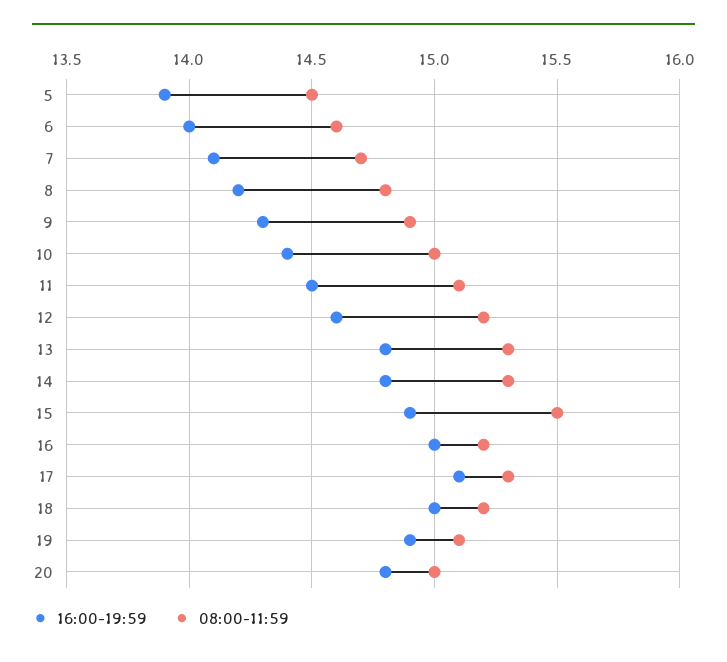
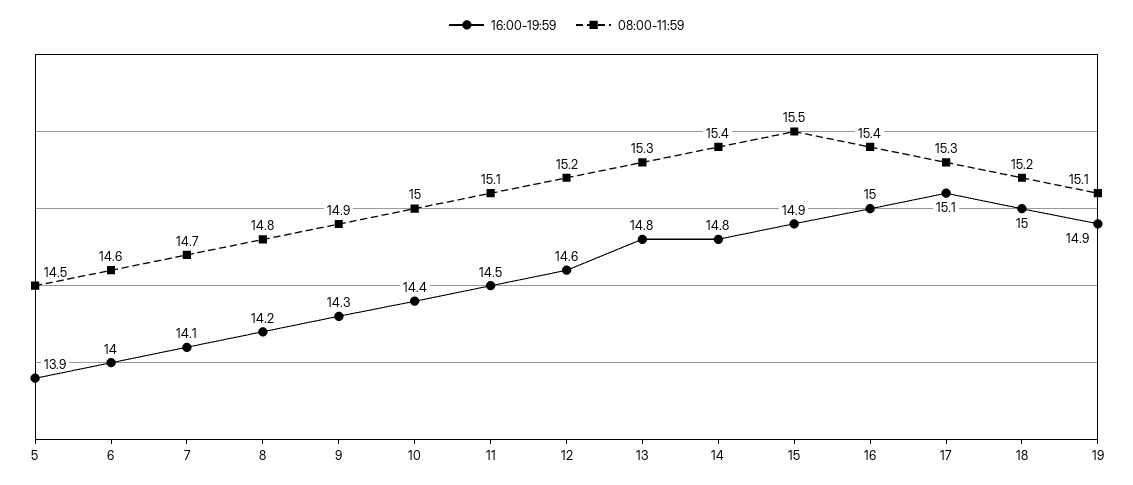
  {
    "16:00-19:59": {
      "5": 13.9,
      "6": 14,
      "7": 14.1,
      "8": 14.2,
      "9": 14.3,
      "10": 14.4,
      "11": 14.5,
      "12": 14.6,
      "13": 14.8,
      "14": 14.8,
      "15": 14.9,
      "16": 15,
      "17": 15.1,
      "18": 15,
-     "19": 14.9,
+     "19": 14.9
-     "20": 14.8
    },
    "08:00-11:59": {
      "5": 14.5,
      "6": 14.6,
      "7": 14.7,
      "8": 14.8,
      "9": 14.9,
      "10": 15,
      "11": 15.1,
      "12": 15.2,
      "13": 15.3,
-     "14": 15.3,
+     "14": 15.4,
      "15": 15.5,
-     "16": 15.2,
+     "16": 15.4,
      "17": 15.3,
      "18": 15.2,
-     "19": 15.1,
+     "19": 15.1
-     "20": 15
    }
  }

